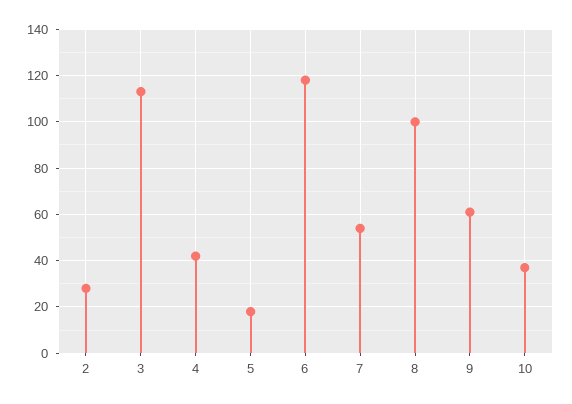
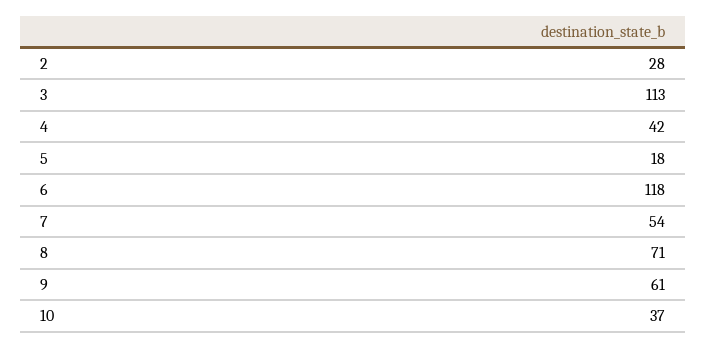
  {
    "2": 28,
    "3": 113,
    "4": 42,
    "5": 18,
    "6": 118,
    "7": 54,
-   "8": 100,
+   "8": 71,
    "9": 61,
    "10": 37
  }

